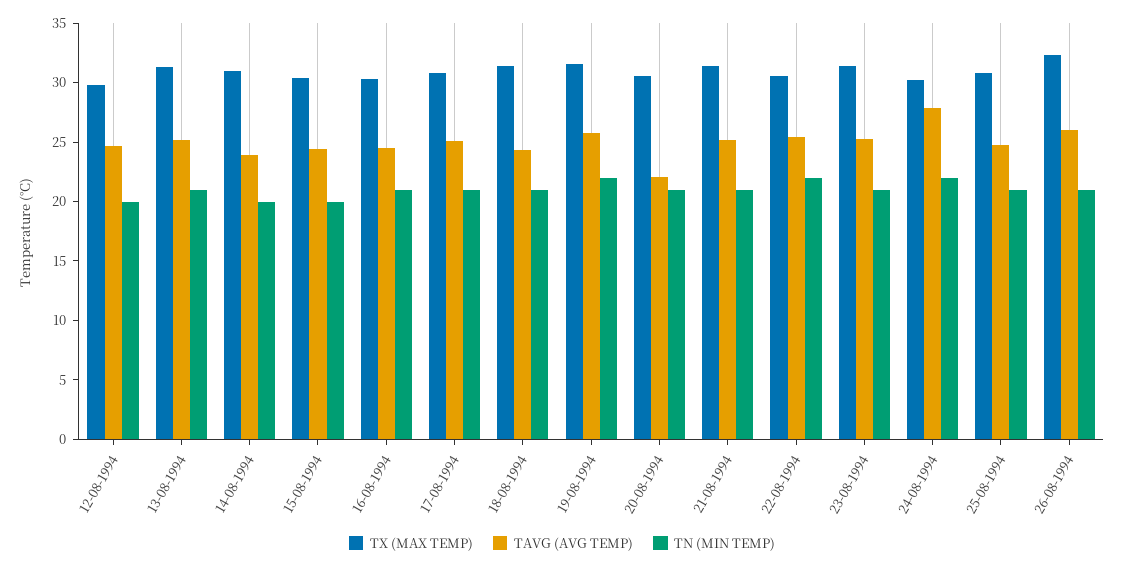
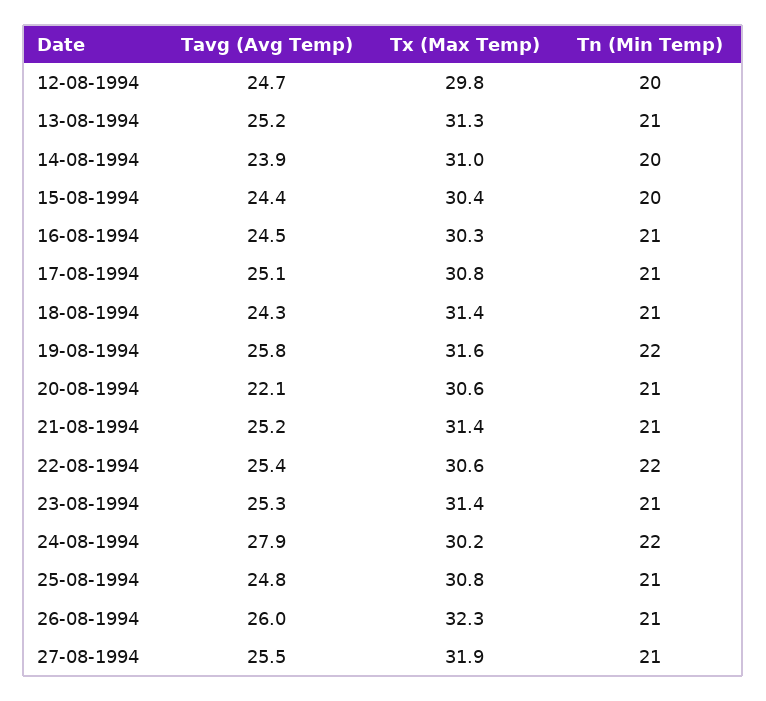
  {
    "TX (MAX TEMP)": {
      "12-08-1994": 29.8,
      "13-08-1994": 31.3,
      "14-08-1994": 31,
      "15-08-1994": 30.4,
      "16-08-1994": 30.3,
      "17-08-1994": 30.8,
      "18-08-1994": 31.4,
      "19-08-1994": 31.6,
      "20-08-1994": 30.6,
      "21-08-1994": 31.4,
      "22-08-1994": 30.6,
      "23-08-1994": 31.4,
      "24-08-1994": 30.2,
      "25-08-1994": 30.8,
-     "26-08-1994": 32.3
+     "26-08-1994": 32.3,
+     "27-08-1994": 31.9
    },
    "TAVG (AVG TEMP)": {
      "12-08-1994": 24.7,
      "13-08-1994": 25.2,
      "14-08-1994": 23.9,
      "15-08-1994": 24.4,
      "16-08-1994": 24.5,
      "17-08-1994": 25.1,
      "18-08-1994": 24.3,
      "19-08-1994": 25.8,
      "20-08-1994": 22.1,
      "21-08-1994": 25.2,
      "22-08-1994": 25.4,
      "23-08-1994": 25.3,
      "24-08-1994": 27.9,
      "25-08-1994": 24.8,
-     "26-08-1994": 26
+     "26-08-1994": 26,
+     "27-08-1994": 25.5
    },
    "TN (MIN TEMP)": {
      "12-08-1994": 20,
      "13-08-1994": 21,
      "14-08-1994": 20,
      "15-08-1994": 20,
      "16-08-1994": 21,
      "17-08-1994": 21,
      "18-08-1994": 21,
      "19-08-1994": 22,
      "20-08-1994": 21,
      "21-08-1994": 21,
      "22-08-1994": 22,
      "23-08-1994": 21,
      "24-08-1994": 22,
      "25-08-1994": 21,
-     "26-08-1994": 21
+     "26-08-1994": 21,
+     "27-08-1994": 21
    }
  }

